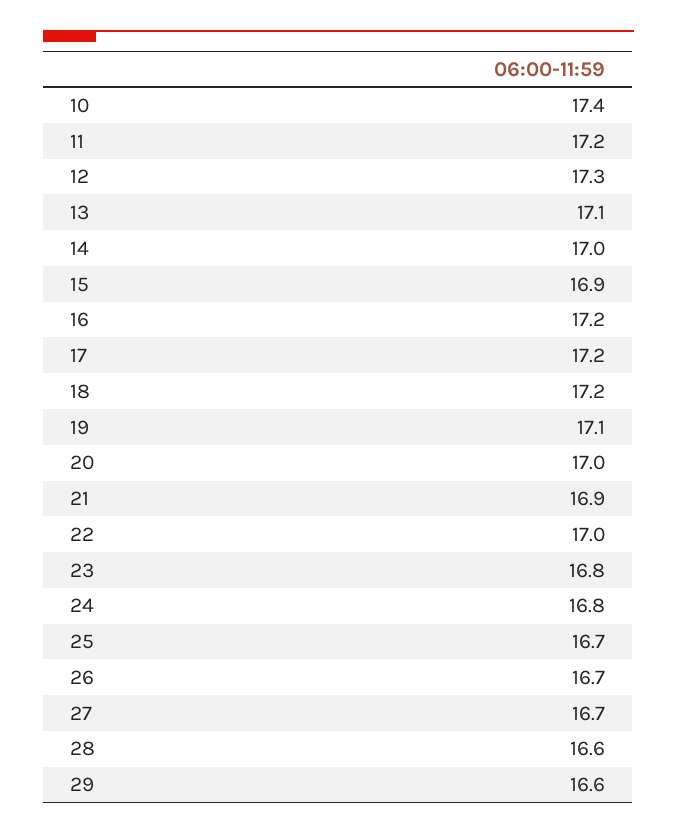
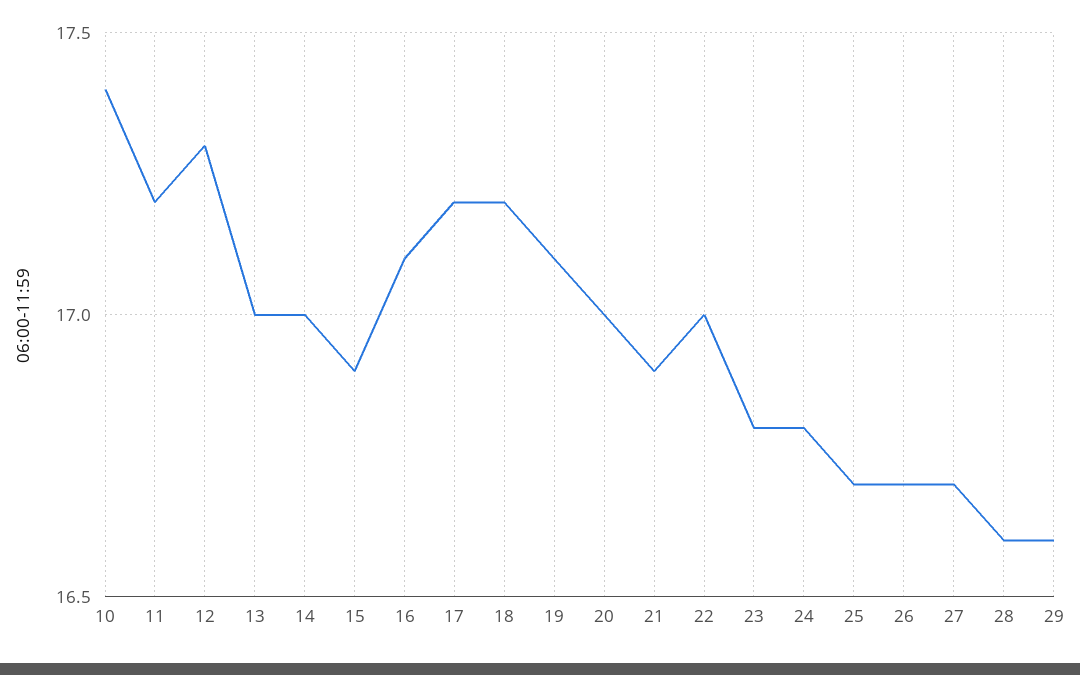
  {
    "10": 17.4,
    "11": 17.2,
    "12": 17.3,
-   "13": 17.1,
+   "13": 17,
    "14": 17,
    "15": 16.9,
-   "16": 17.2,
+   "16": 17.1,
    "17": 17.2,
    "18": 17.2,
    "19": 17.1,
    "20": 17,
    "21": 16.9,
    "22": 17,
    "23": 16.8,
    "24": 16.8,
    "25": 16.7,
    "26": 16.7,
    "27": 16.7,
    "28": 16.6,
    "29": 16.6
  }

